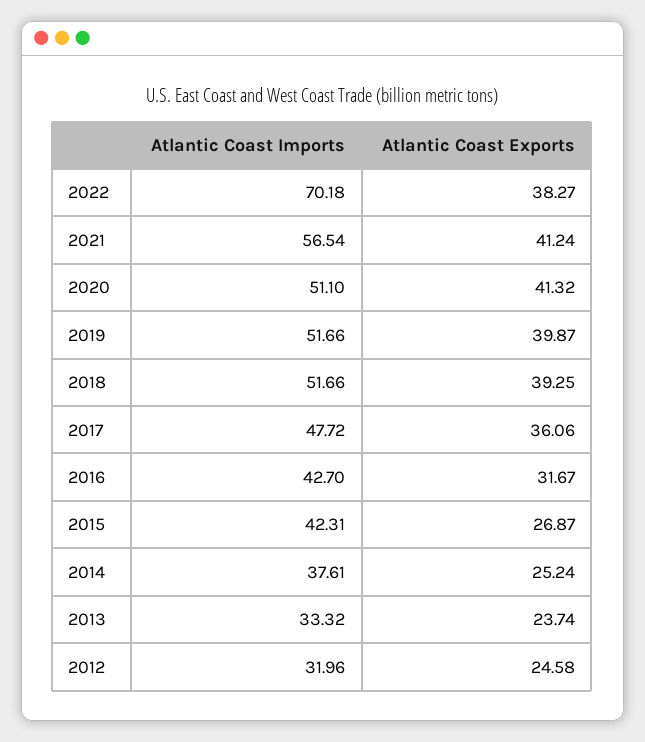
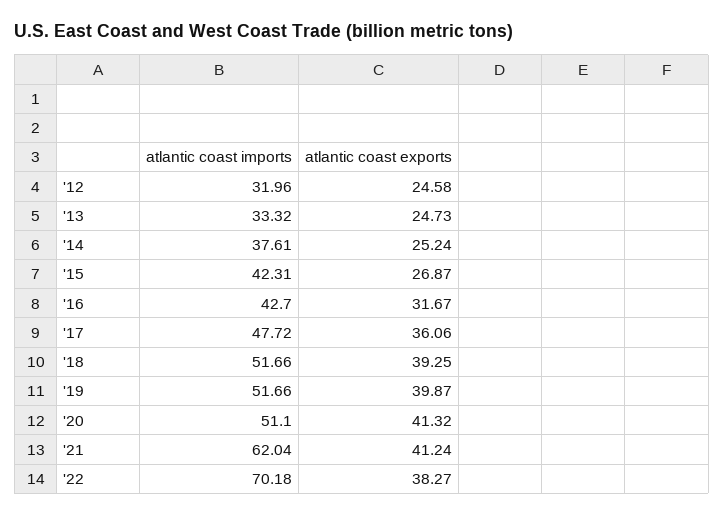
  {
    "Atlantic Coast Imports": {
      "2022": 70.18,
-     "2021": 56.54,
+     "2021": 62.04,
      "2020": 51.1,
      "2019": 51.66,
      "2018": 51.66,
      "2017": 47.72,
      "2016": 42.7,
      "2015": 42.31,
      "2014": 37.61,
      "2013": 33.32,
      "2012": 31.96
    },
    "Atlantic Coast Exports": {
      "2022": 38.27,
      "2021": 41.24,
      "2020": 41.32,
      "2019": 39.87,
      "2018": 39.25,
      "2017": 36.06,
      "2016": 31.67,
      "2015": 26.87,
      "2014": 25.24,
-     "2013": 23.74,
+     "2013": 24.73,
      "2012": 24.58
    }
  }

